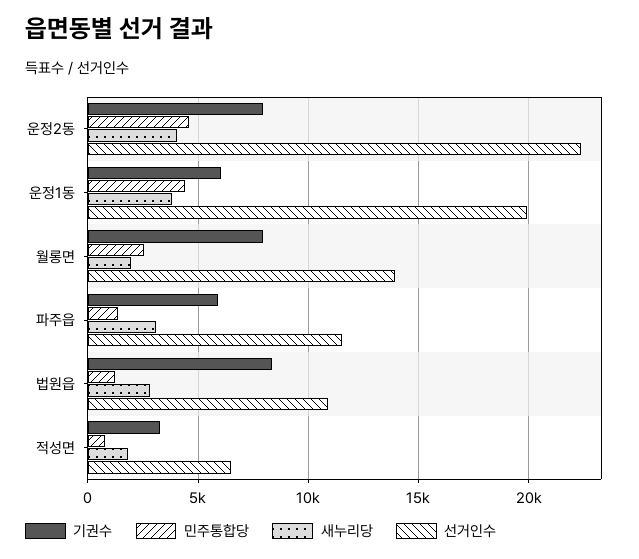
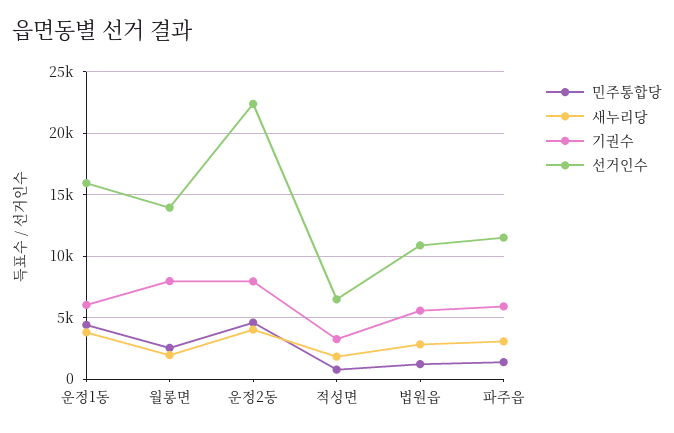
  {
    "기권수": {
      "운정2동": 8000,
      "운정1동": 6000,
      "월롱면": 8000,
      "파주읍": 6000,
-     "법원읍": 8500,
+     "법원읍": 5500,
      "적성면": 3500
    },
    "민주통합당": {
      "운정2동": 4500,
      "운정1동": 4500,
      "월롱면": 2500,
      "파주읍": 1500,
      "법원읍": 1000,
      "적성면": 1000
    },
    "새누리당": {
      "운정2동": 4000,
      "운정1동": 4000,
      "월롱면": 2000,
      "파주읍": 3000,
      "법원읍": 3000,
      "적성면": 2000
    },
    "선거인수": {
      "운정2동": 22500,
-     "운정1동": 20000,
+     "운정1동": 16000,
      "월롱면": 14000,
      "파주읍": 11500,
      "법원읍": 11000,
      "적성면": 6500
    }
  }

